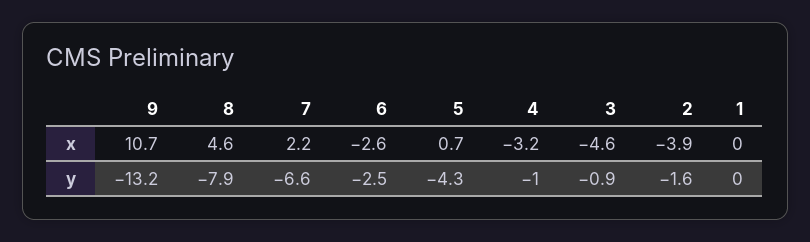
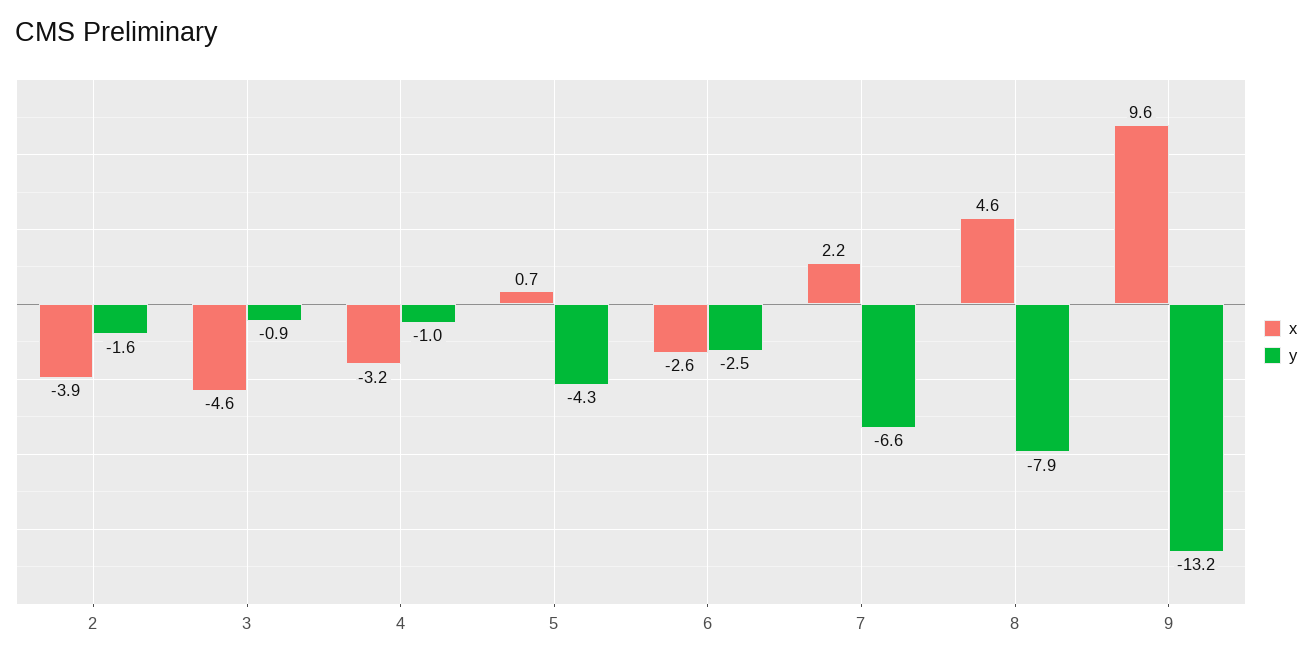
  {
    "x": {
-     "9": 10.7,
+     "9": 9.6,
      "8": 4.6,
      "7": 2.2,
      "6": -2.6,
      "5": 0.7,
      "4": -3.2,
      "3": -4.6,
-     "2": -3.9,
+     "2": -3.9
-     "1": 0
    },
    "y": {
      "9": -13.2,
      "8": -7.9,
      "7": -6.6,
      "6": -2.5,
      "5": -4.3,
      "4": -1,
      "3": -0.9,
-     "2": -1.6,
+     "2": -1.6
-     "1": 0
    }
  }

